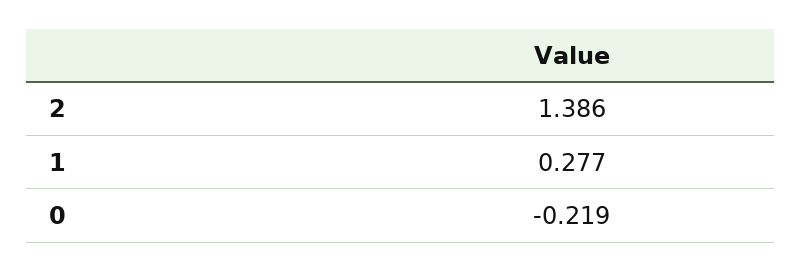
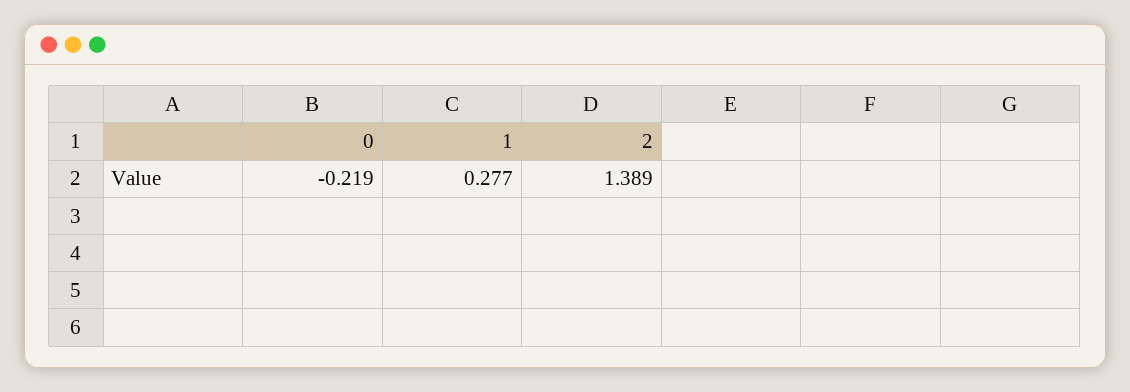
  {
-   "2": 1.386,
+   "2": 1.389,
    "1": 0.277,
    "0": -0.219
  }

